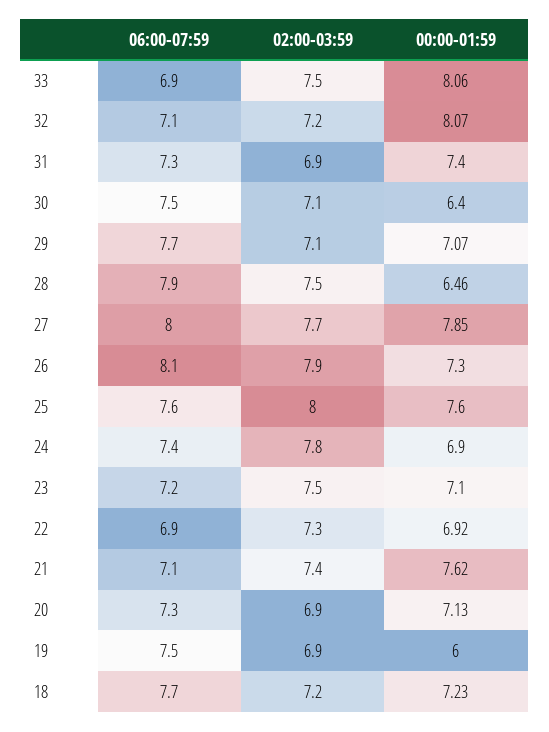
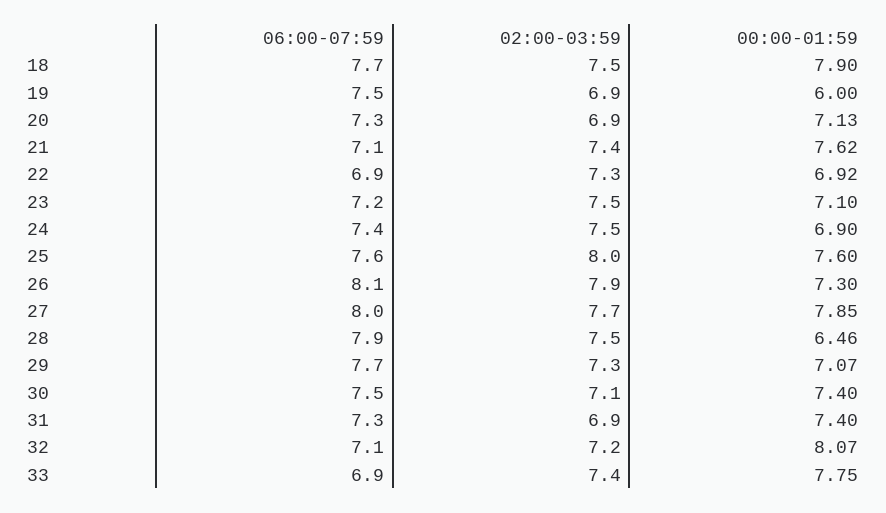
  {
    "06:00-07:59": {
      "33": 6.9,
      "32": 7.1,
      "31": 7.3,
      "30": 7.5,
      "29": 7.7,
      "28": 7.9,
      "27": 8,
      "26": 8.1,
      "25": 7.6,
      "24": 7.4,
      "23": 7.2,
      "22": 6.9,
      "21": 7.1,
      "20": 7.3,
      "19": 7.5,
      "18": 7.7
    },
    "02:00-03:59": {
-     "33": 7.5,
+     "33": 7.4,
      "32": 7.2,
      "31": 6.9,
      "30": 7.1,
-     "29": 7.1,
+     "29": 7.3,
      "28": 7.5,
      "27": 7.7,
      "26": 7.9,
      "25": 8,
-     "24": 7.8,
+     "24": 7.5,
      "23": 7.5,
      "22": 7.3,
      "21": 7.4,
      "20": 6.9,
      "19": 6.9,
-     "18": 7.2
+     "18": 7.5
    },
    "00:00-01:59": {
-     "33": 8.06,
+     "33": 7.75,
      "32": 8.07,
      "31": 7.4,
-     "30": 6.4,
+     "30": 7.4,
      "29": 7.07,
      "28": 6.46,
      "27": 7.85,
      "26": 7.3,
      "25": 7.6,
      "24": 6.9,
      "23": 7.1,
      "22": 6.92,
      "21": 7.62,
      "20": 7.13,
      "19": 6,
-     "18": 7.23
+     "18": 7.9
    }
  }

